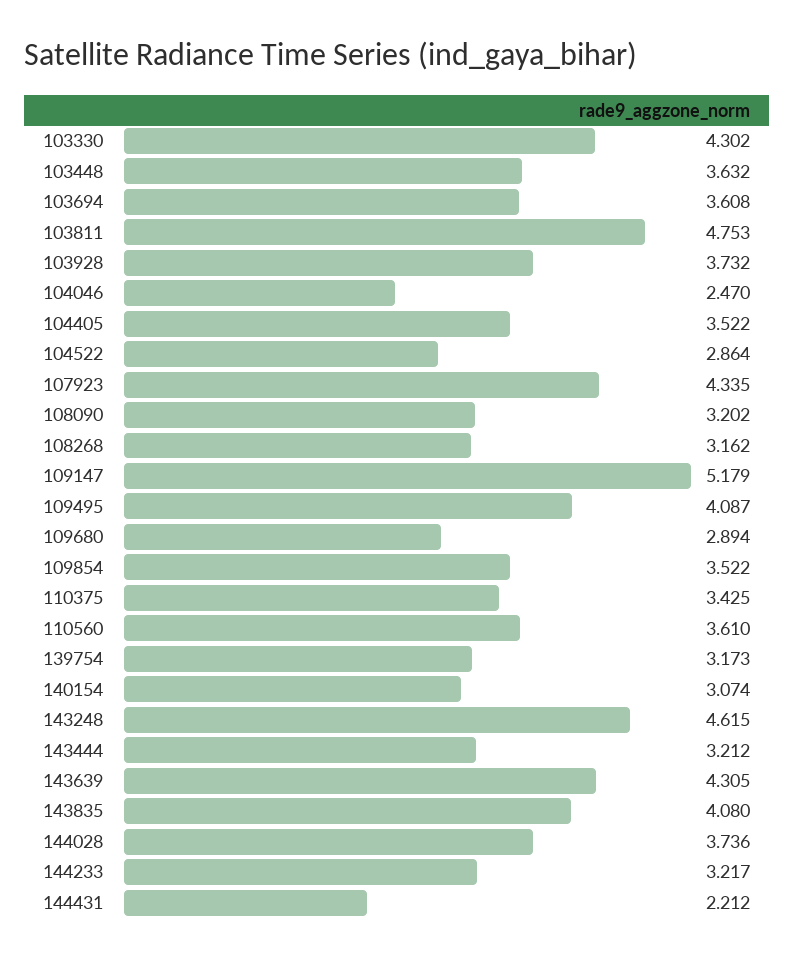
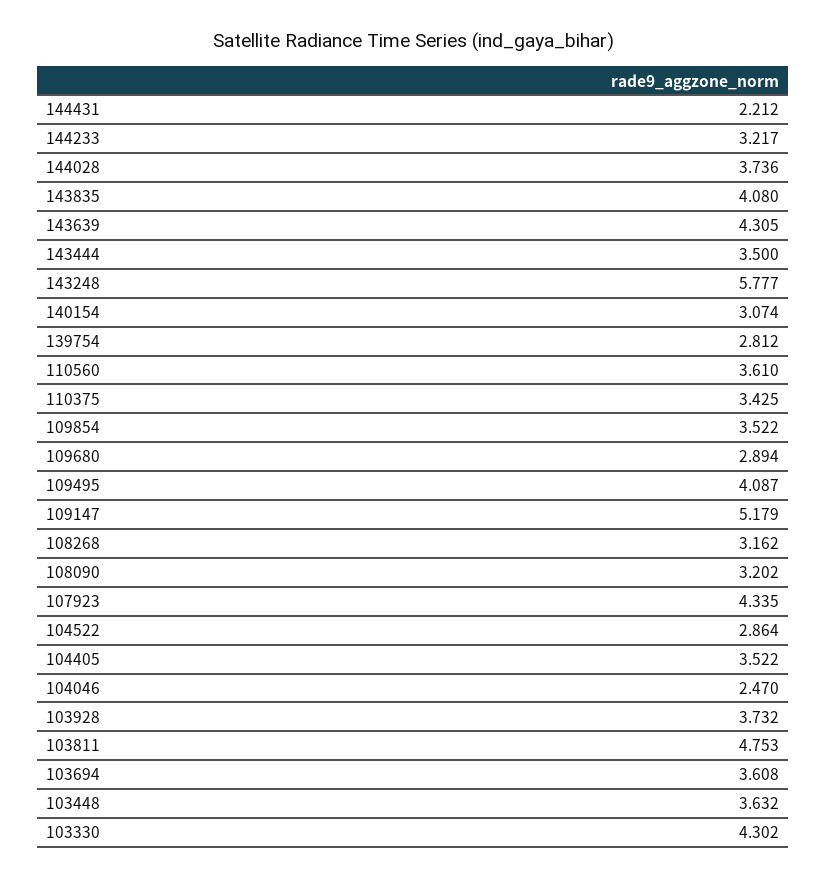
  {
    "103330": 4.302,
    "103448": 3.632,
    "103694": 3.608,
    "103811": 4.753,
    "103928": 3.732,
    "104046": 2.47,
    "104405": 3.522,
    "104522": 2.864,
    "107923": 4.335,
    "108090": 3.202,
    "108268": 3.162,
    "109147": 5.179,
    "109495": 4.087,
    "109680": 2.894,
    "109854": 3.522,
    "110375": 3.425,
    "110560": 3.61,
-   "139754": 3.173,
+   "139754": 2.812,
    "140154": 3.074,
-   "143248": 4.615,
+   "143248": 5.777,
-   "143444": 3.212,
+   "143444": 3.5,
    "143639": 4.305,
    "143835": 4.08,
    "144028": 3.736,
    "144233": 3.217,
    "144431": 2.212
  }

